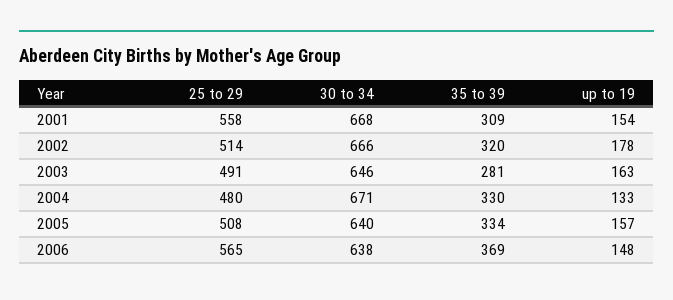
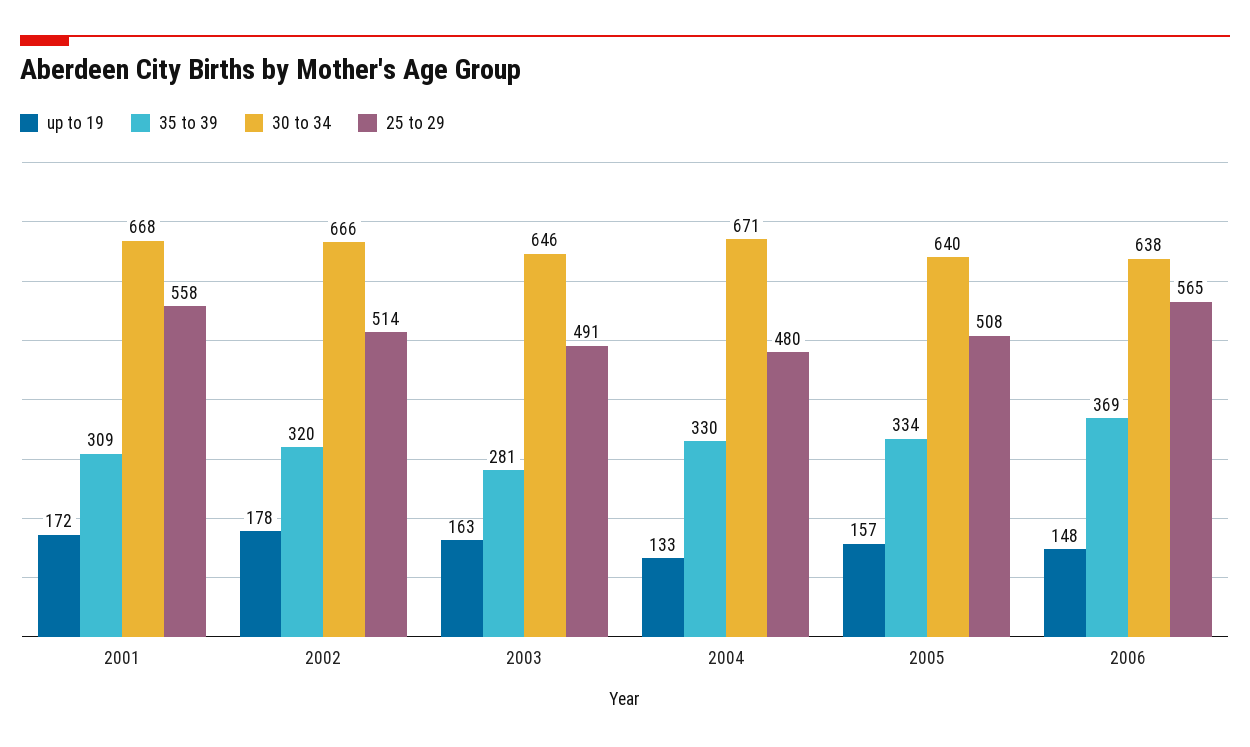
  {
    "25 to 29": {
      "2001": 558,
      "2002": 514,
      "2003": 491,
      "2004": 480,
      "2005": 508,
      "2006": 565
    },
    "30 to 34": {
      "2001": 668,
      "2002": 666,
      "2003": 646,
      "2004": 671,
      "2005": 640,
      "2006": 638
    },
    "35 to 39": {
      "2001": 309,
      "2002": 320,
      "2003": 281,
      "2004": 330,
      "2005": 334,
      "2006": 369
    },
    "up to 19": {
-     "2001": 154,
+     "2001": 172,
      "2002": 178,
      "2003": 163,
      "2004": 133,
      "2005": 157,
      "2006": 148
    }
  }

